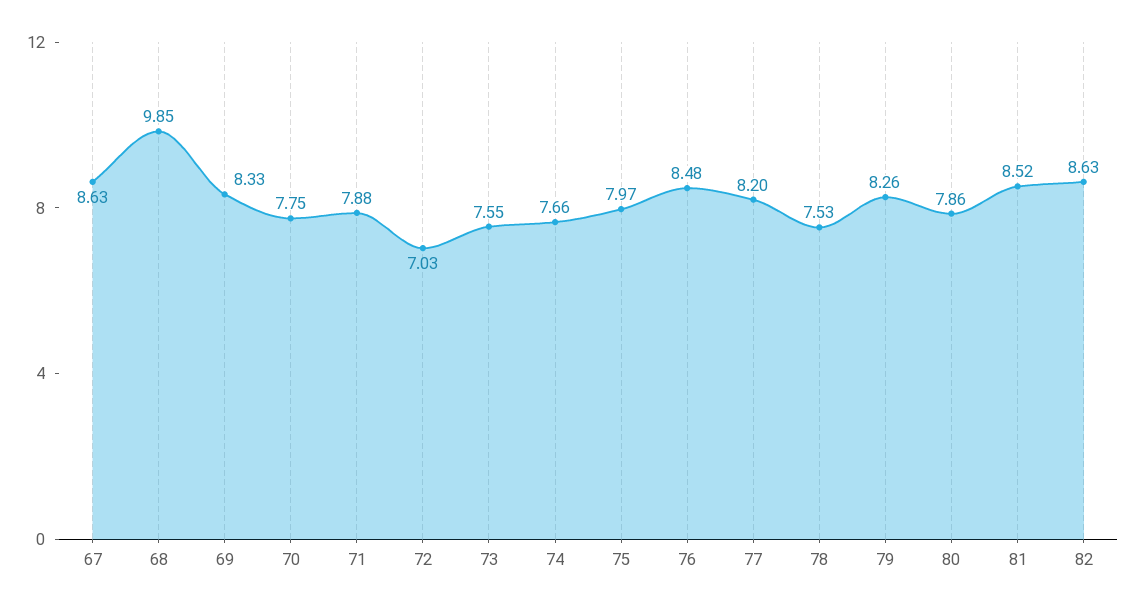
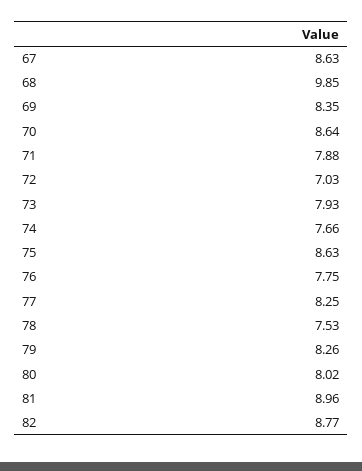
  {
    "67": 8.63,
    "68": 9.85,
-   "69": 8.33,
+   "69": 8.35,
-   "70": 7.75,
+   "70": 8.64,
    "71": 7.88,
    "72": 7.03,
-   "73": 7.55,
+   "73": 7.93,
    "74": 7.66,
-   "75": 7.97,
+   "75": 8.63,
-   "76": 8.48,
+   "76": 7.75,
-   "77": 8.2,
+   "77": 8.25,
    "78": 7.53,
    "79": 8.26,
-   "80": 7.86,
+   "80": 8.02,
-   "81": 8.52,
+   "81": 8.96,
-   "82": 8.63
+   "82": 8.77
  }

